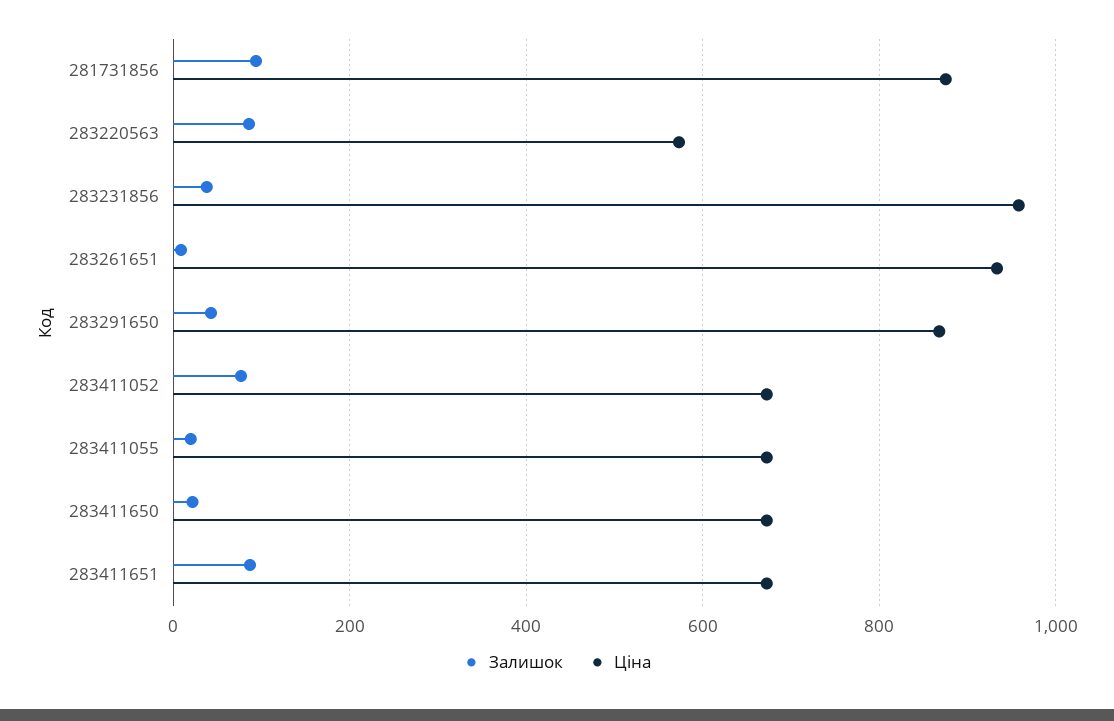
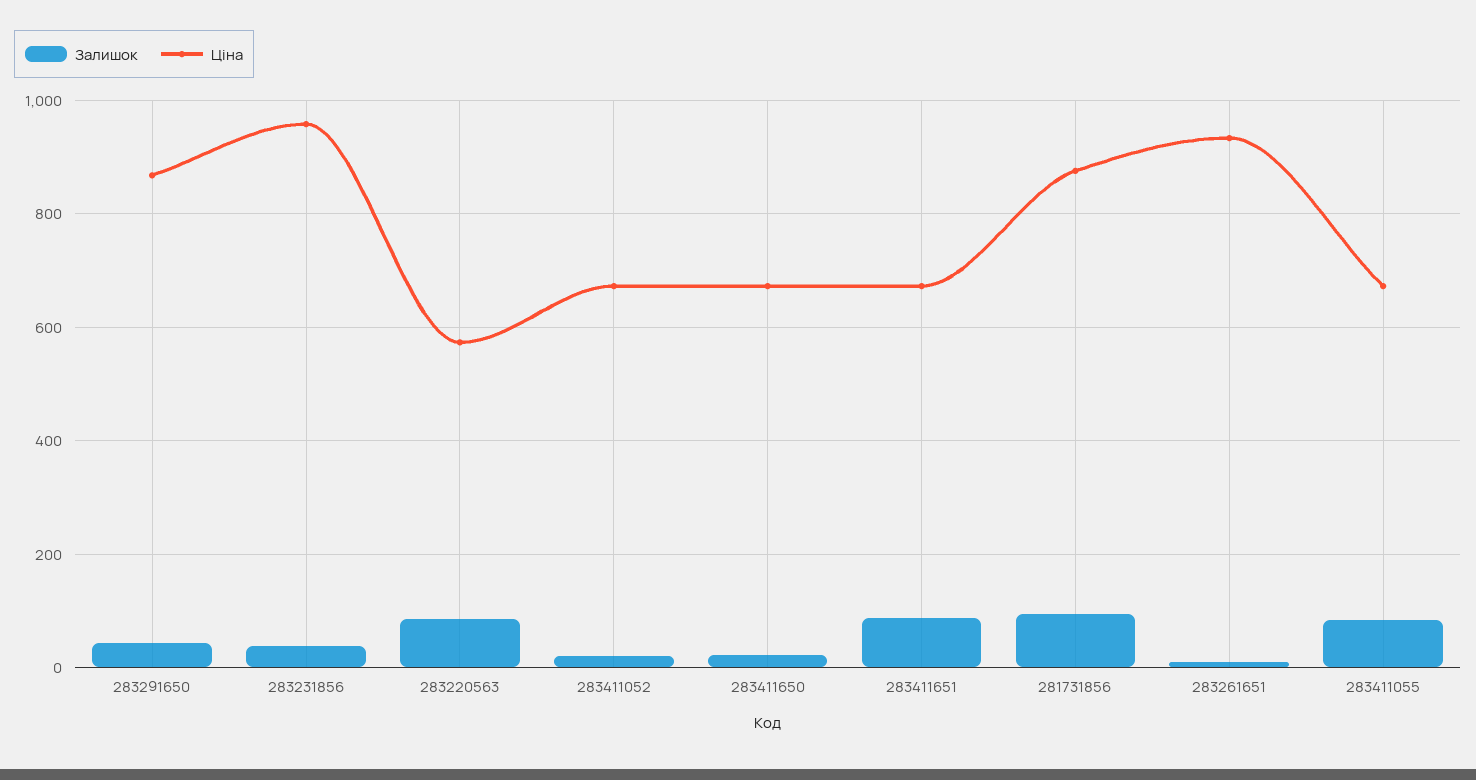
  {
    "Залишок": {
      "281731856": 100,
      "283220563": 80,
      "283231856": 40,
      "283261651": 0,
      "283291650": 40,
-     "283411052": 80,
+     "283411052": 20,
-     "283411055": 20,
+     "283411055": 80,
      "283411650": 20,
      "283411651": 80
    },
    "Ціна": {
      "281731856": 880,
      "283220563": 580,
      "283231856": 960,
      "283261651": 940,
      "283291650": 860,
      "283411052": 680,
      "283411055": 680,
      "283411650": 680,
      "283411651": 680
    }
  }

